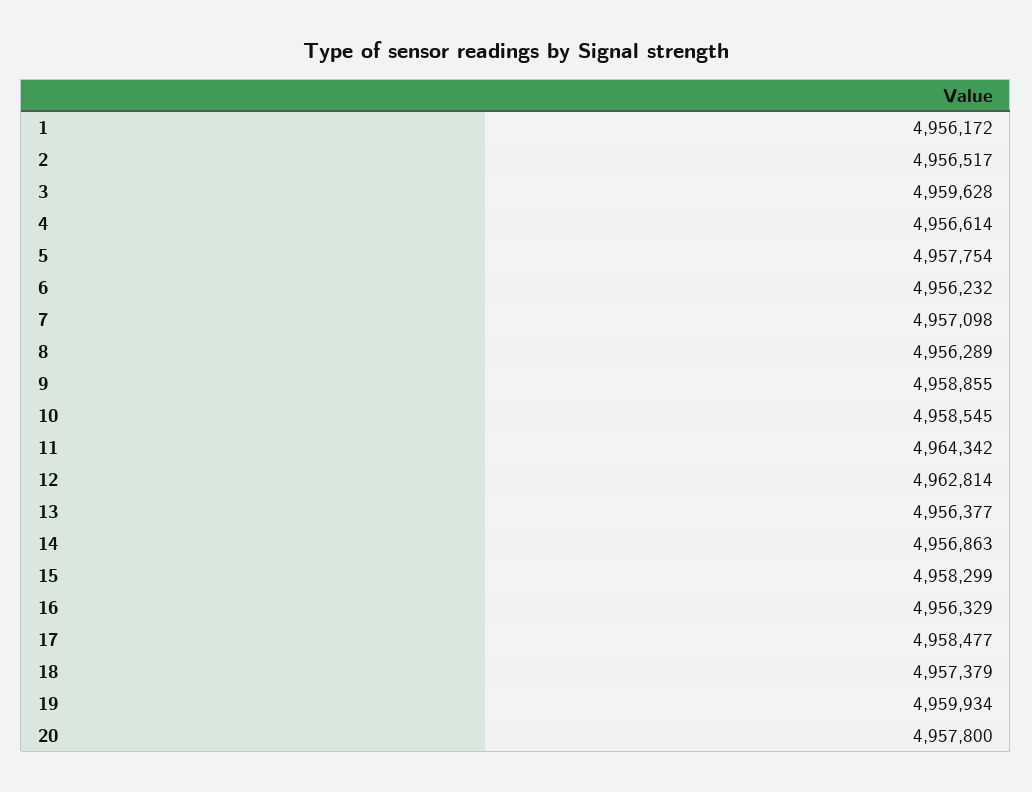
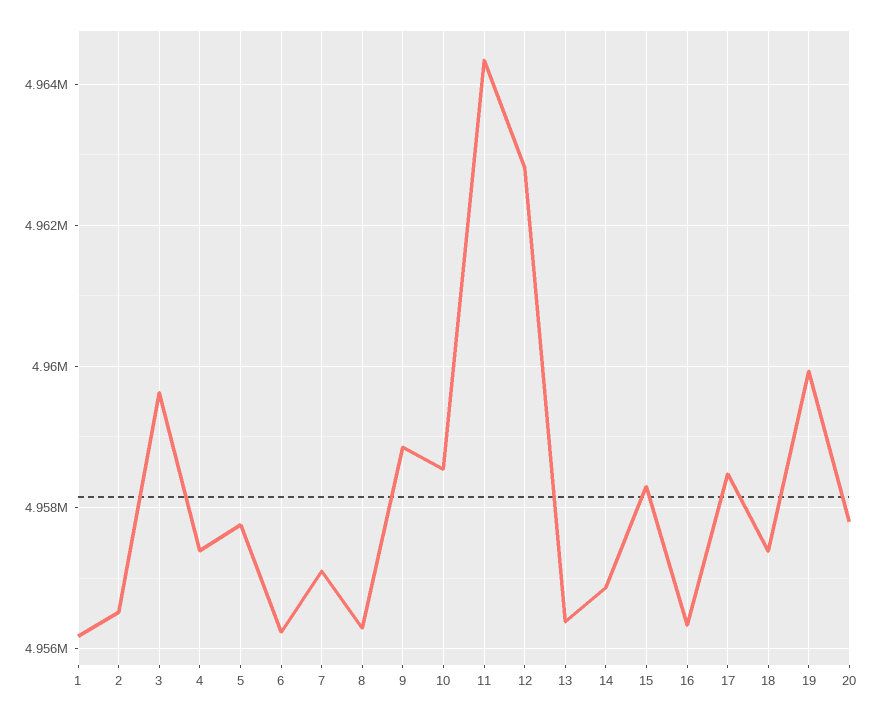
  {
    "1": 4956172,
    "2": 4956517,
    "3": 4959628,
-   "4": 4956614,
+   "4": 4957400,
    "5": 4957754,
    "6": 4956232,
    "7": 4957098,
    "8": 4956289,
    "9": 4958855,
    "10": 4958545,
    "11": 4964342,
    "12": 4962814,
    "13": 4956377,
    "14": 4956863,
    "15": 4958299,
    "16": 4956329,
    "17": 4958477,
    "18": 4957379,
    "19": 4959934,
    "20": 4957800
  }

